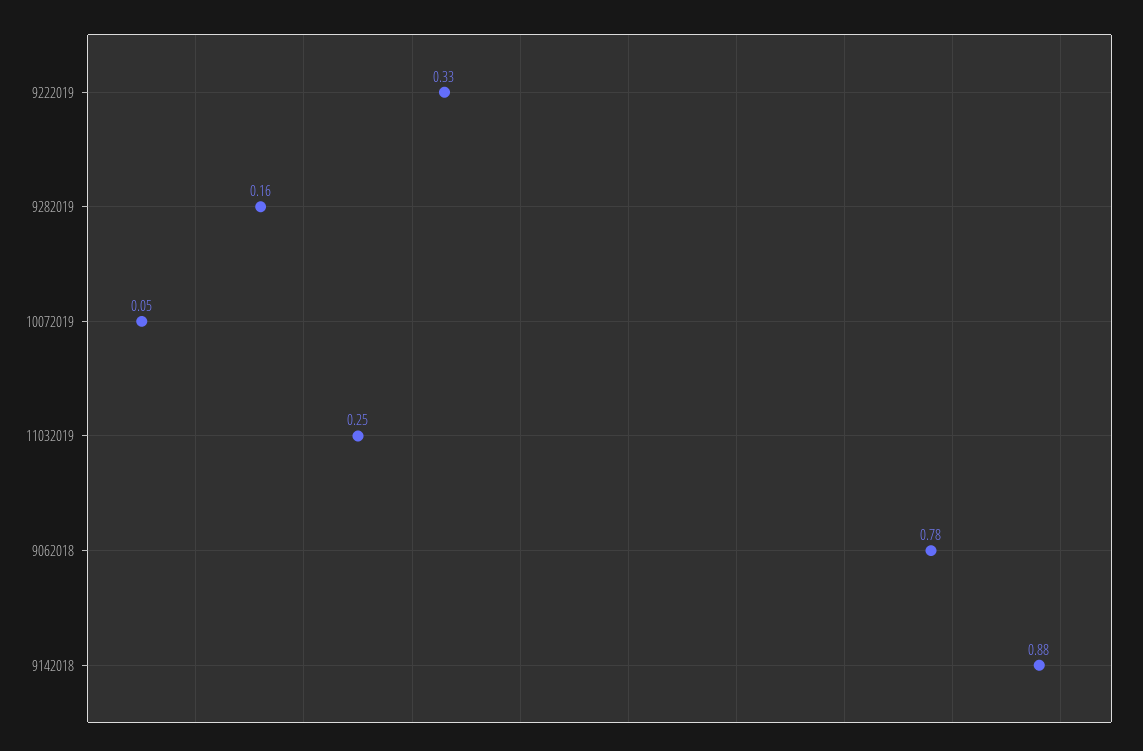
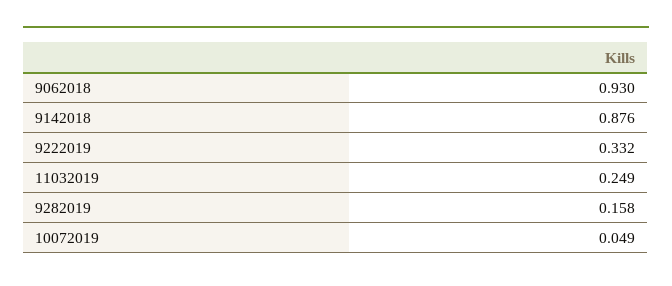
  {
    "9222019": 0.332,
    "9282019": 0.158,
    "10072019": 0.049,
    "11032019": 0.249,
-   "9062018": 0.78,
+   "9062018": 0.93,
    "9142018": 0.876
  }

